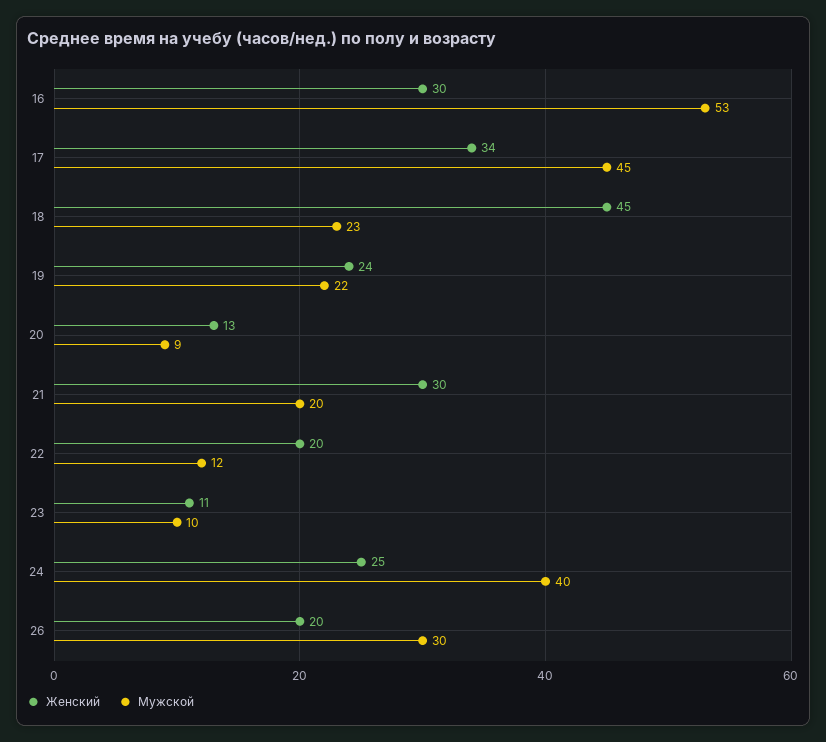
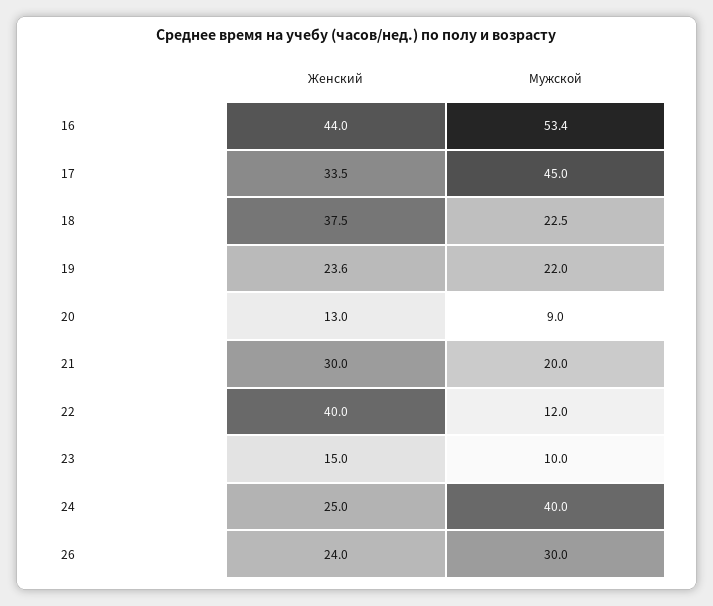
  {
    "Женский": {
-     "16": 30,
+     "16": 44,
      "17": 33.5,
-     "18": 45,
+     "18": 37.5,
      "19": 23.6,
      "20": 13,
      "21": 30,
-     "22": 20,
+     "22": 40,
-     "23": 11,
+     "23": 15,
      "24": 25,
-     "26": 20
+     "26": 24
    },
    "Мужской": {
      "16": 53.4,
      "17": 45,
      "18": 22.5,
      "19": 22,
      "20": 9,
      "21": 20,
      "22": 12,
      "23": 10,
      "24": 40,
      "26": 30
    }
  }

